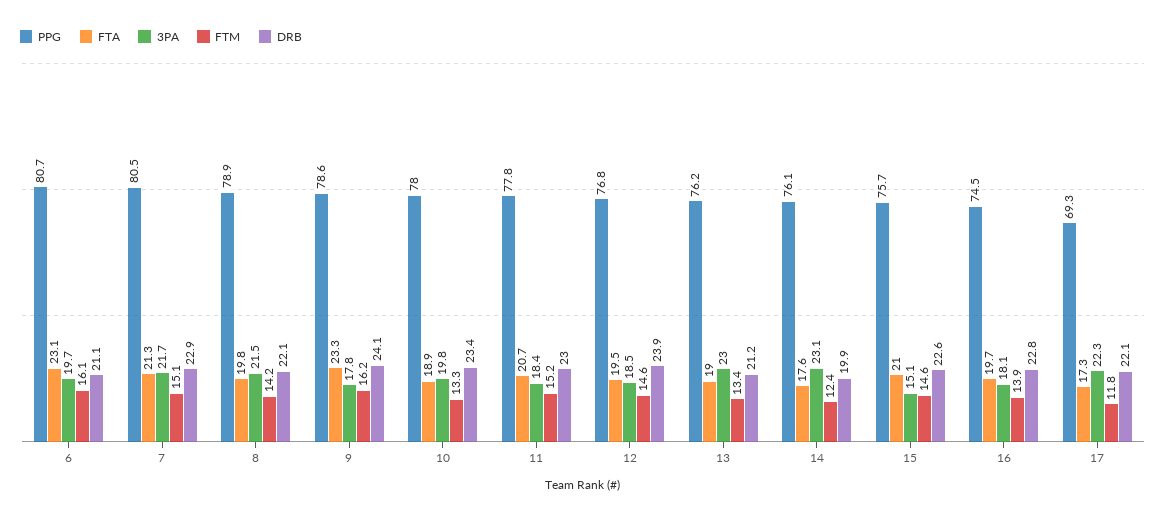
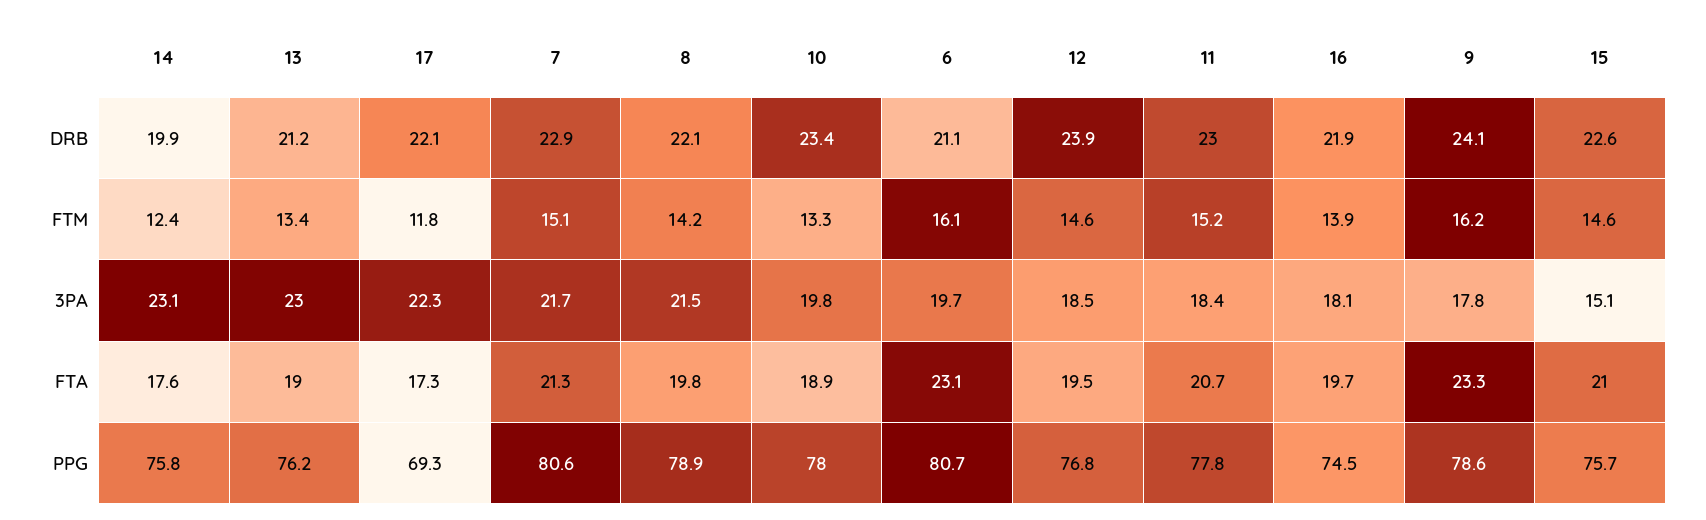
  {
    "PPG": {
      "6": 80.7,
-     "7": 80.5,
+     "7": 80.6,
      "8": 78.9,
      "9": 78.6,
      "10": 78,
      "11": 77.8,
      "12": 76.8,
      "13": 76.2,
-     "14": 76.1,
+     "14": 75.8,
      "15": 75.7,
      "16": 74.5,
      "17": 69.3
    },
    "FTA": {
      "6": 23.1,
      "7": 21.3,
      "8": 19.8,
      "9": 23.3,
      "10": 18.9,
      "11": 20.7,
      "12": 19.5,
      "13": 19,
      "14": 17.6,
      "15": 21,
      "16": 19.7,
      "17": 17.3
    },
    "3PA": {
      "6": 19.7,
      "7": 21.7,
      "8": 21.5,
      "9": 17.8,
      "10": 19.8,
      "11": 18.4,
      "12": 18.5,
      "13": 23,
      "14": 23.1,
      "15": 15.1,
      "16": 18.1,
      "17": 22.3
    },
    "FTM": {
      "6": 16.1,
      "7": 15.1,
      "8": 14.2,
      "9": 16.2,
      "10": 13.3,
      "11": 15.2,
      "12": 14.6,
      "13": 13.4,
      "14": 12.4,
      "15": 14.6,
      "16": 13.9,
      "17": 11.8
    },
    "DRB": {
      "6": 21.1,
      "7": 22.9,
      "8": 22.1,
      "9": 24.1,
      "10": 23.4,
      "11": 23,
      "12": 23.9,
      "13": 21.2,
      "14": 19.9,
      "15": 22.6,
-     "16": 22.8,
+     "16": 21.9,
      "17": 22.1
    }
  }

